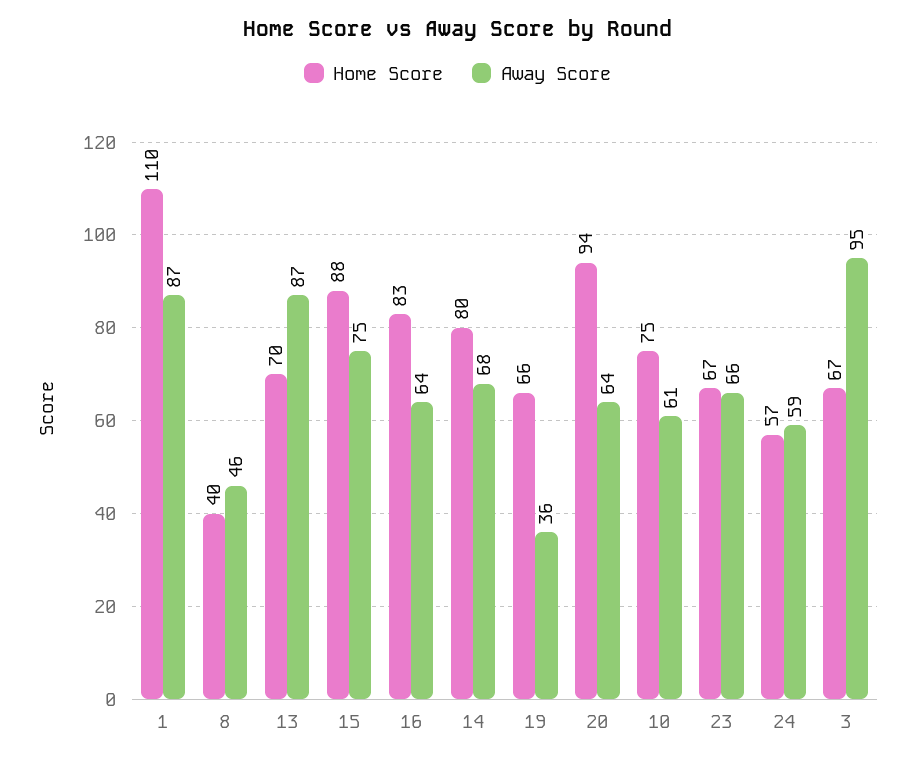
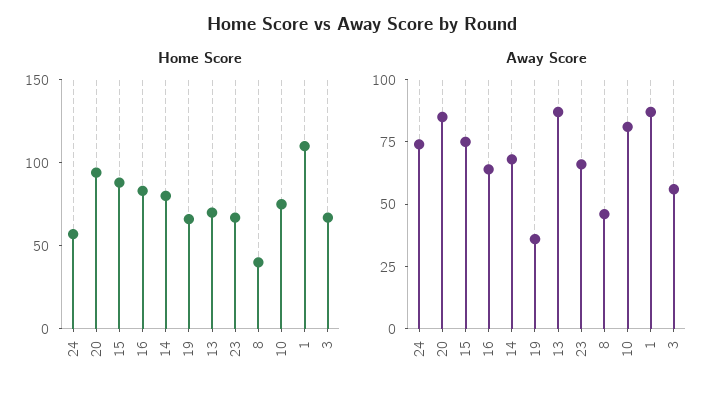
  {
    "Home Score": {
      "1": 110,
      "8": 40,
      "13": 70,
      "15": 88,
      "16": 83,
      "14": 80,
      "19": 66,
      "20": 94,
      "10": 75,
      "23": 67,
      "24": 57,
      "3": 67
    },
    "Away Score": {
      "1": 87,
      "8": 46,
      "13": 87,
      "15": 75,
      "16": 64,
      "14": 68,
      "19": 36,
-     "20": 64,
+     "20": 85,
-     "10": 61,
+     "10": 80,
      "23": 66,
-     "24": 59,
+     "24": 75,
-     "3": 95
+     "3": 55
    }
  }

